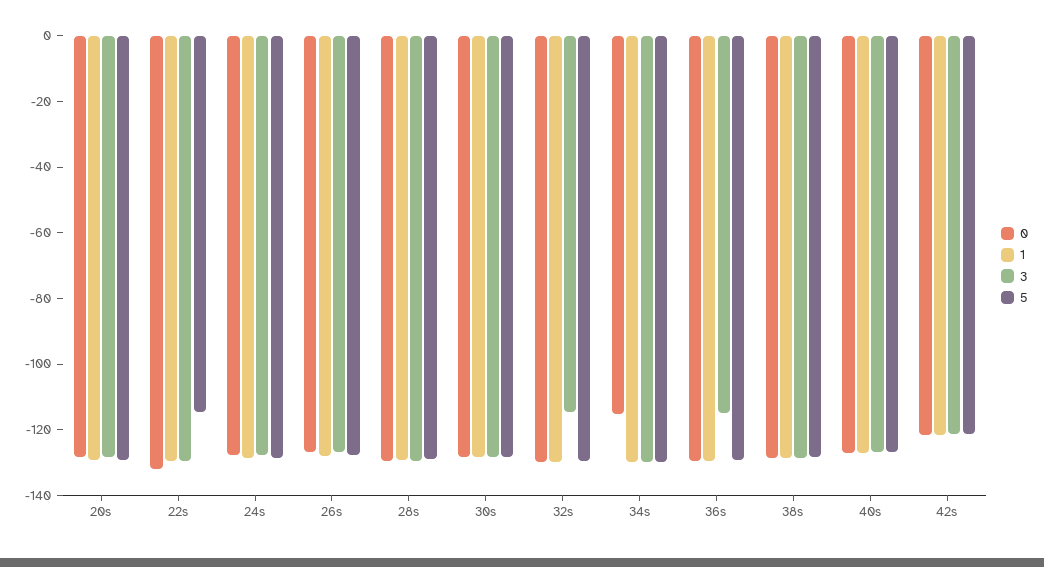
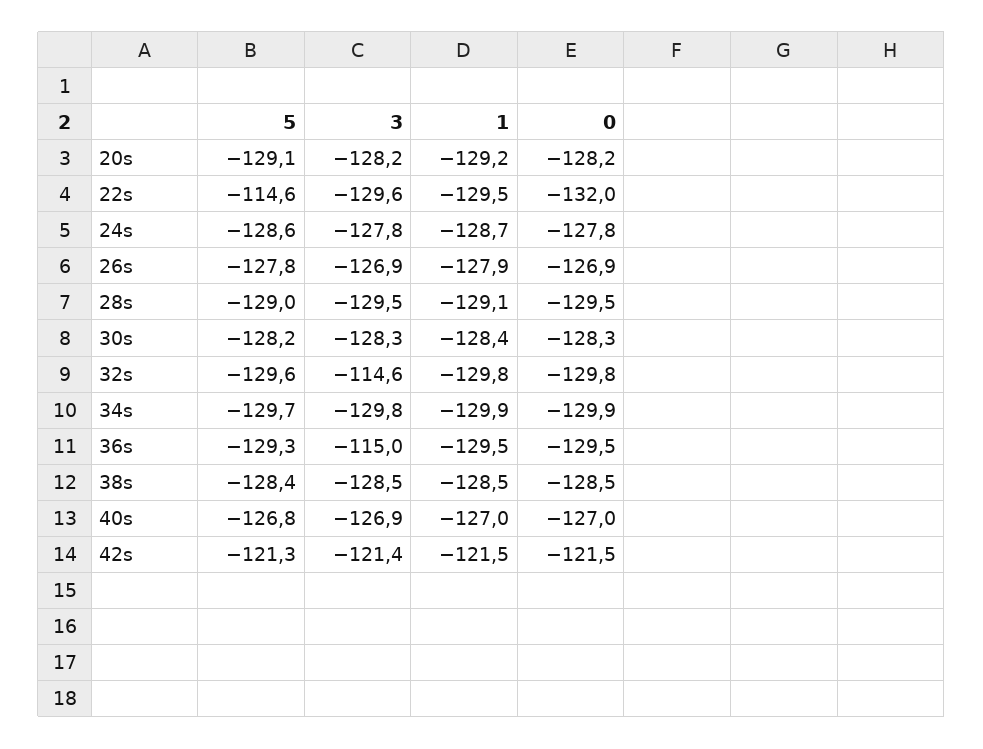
  {
    "0": {
      "20s": -128.2,
      "22s": -132,
      "24s": -127.8,
      "26s": -126.9,
      "28s": -129.5,
      "30s": -128.3,
      "32s": -129.8,
-     "34s": -115,
+     "34s": -129.9,
      "36s": -129.5,
      "38s": -128.5,
      "40s": -127,
      "42s": -121.5
    },
    "1": {
      "20s": -129.2,
      "22s": -129.5,
      "24s": -128.7,
      "26s": -127.9,
      "28s": -129.1,
      "30s": -128.4,
      "32s": -129.8,
      "34s": -129.9,
      "36s": -129.5,
      "38s": -128.5,
      "40s": -127,
      "42s": -121.5
    },
    "3": {
      "20s": -128.2,
      "22s": -129.6,
      "24s": -127.8,
      "26s": -126.9,
      "28s": -129.5,
      "30s": -128.3,
      "32s": -114.6,
      "34s": -129.8,
      "36s": -115,
      "38s": -128.5,
      "40s": -126.9,
      "42s": -121.4
    },
    "5": {
      "20s": -129.1,
      "22s": -114.6,
      "24s": -128.6,
      "26s": -127.8,
      "28s": -129,
      "30s": -128.2,
      "32s": -129.6,
      "34s": -129.7,
      "36s": -129.3,
      "38s": -128.4,
      "40s": -126.8,
      "42s": -121.3
    }
  }

